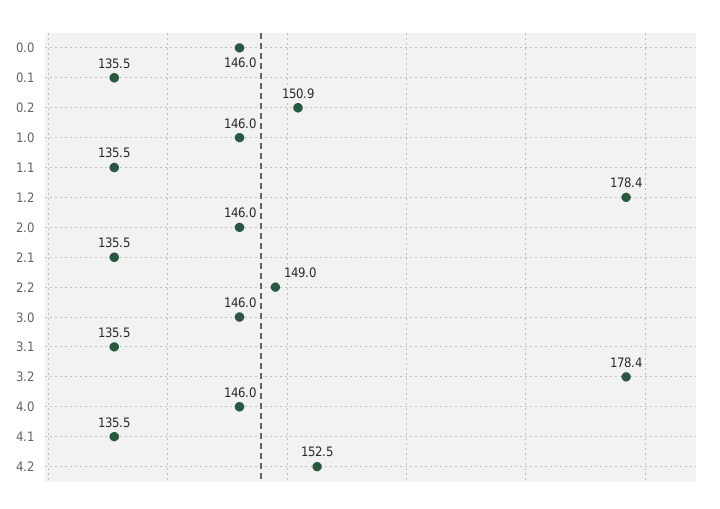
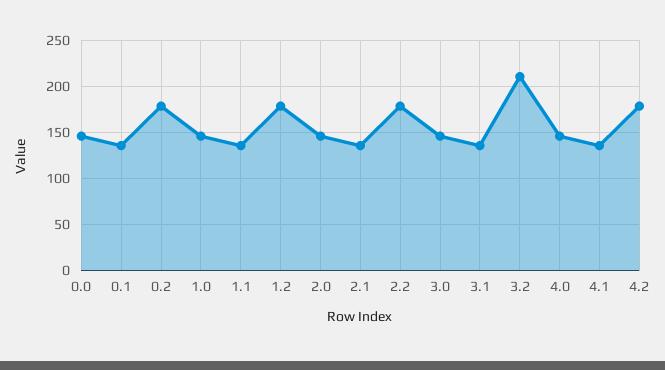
  {
    "0.0": 146,
    "0.1": 135.5,
-   "0.2": 150.9,
+   "0.2": 180,
    "1.0": 146,
    "1.1": 135.5,
    "1.2": 178.4,
    "2.0": 146,
    "2.1": 135.5,
-   "2.2": 149,
+   "2.2": 180,
    "3.0": 146,
    "3.1": 135.5,
-   "3.2": 178.4,
+   "3.2": 210,
    "4.0": 146,
    "4.1": 135.5,
-   "4.2": 152.5
+   "4.2": 180
  }

